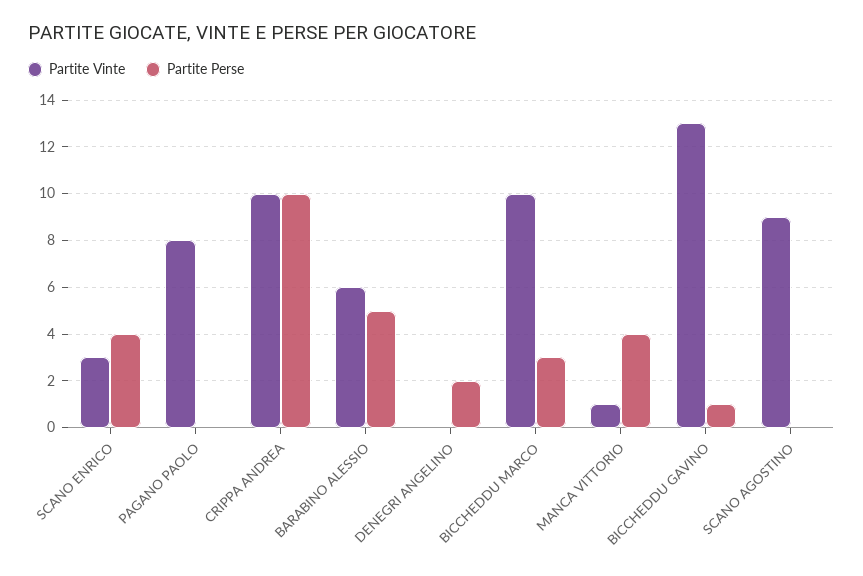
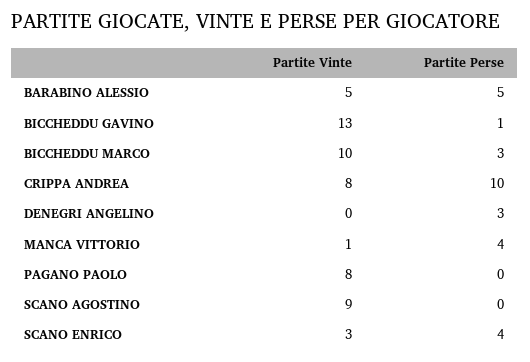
  {
    "Partite Vinte": {
      "SCANO ENRICO": 3,
      "PAGANO PAOLO": 8,
-     "CRIPPA ANDREA": 10,
+     "CRIPPA ANDREA": 8,
-     "BARABINO ALESSIO": 6,
+     "BARABINO ALESSIO": 5,
      "DENEGRI ANGELINO": 0,
      "BICCHEDDU MARCO": 10,
      "MANCA VITTORIO": 1,
      "BICCHEDDU GAVINO": 13,
      "SCANO AGOSTINO": 9
    },
    "Partite Perse": {
      "SCANO ENRICO": 4,
      "PAGANO PAOLO": 0,
      "CRIPPA ANDREA": 10,
      "BARABINO ALESSIO": 5,
-     "DENEGRI ANGELINO": 2,
+     "DENEGRI ANGELINO": 3,
      "BICCHEDDU MARCO": 3,
      "MANCA VITTORIO": 4,
      "BICCHEDDU GAVINO": 1,
      "SCANO AGOSTINO": 0
    }
  }

